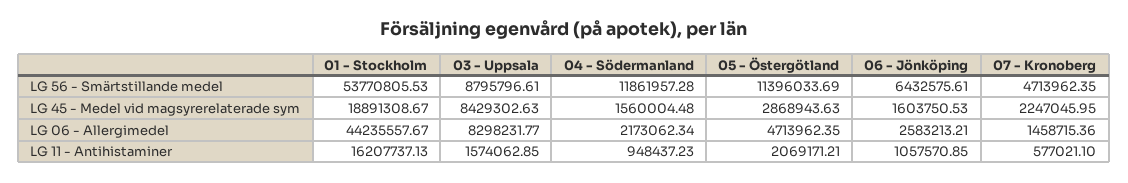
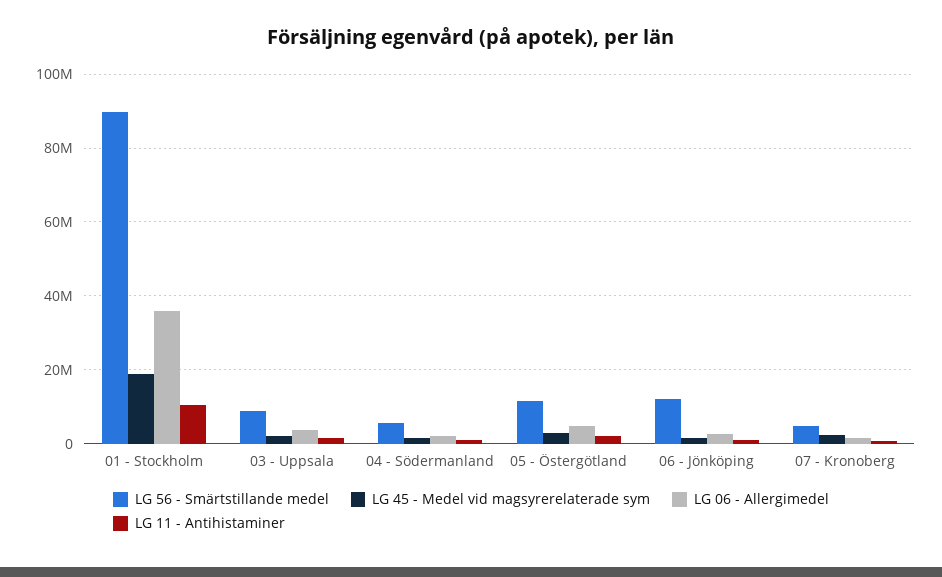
  {
    "LG 56 - Smärtstillande medel": {
-     "01 - Stockholm": 53770805.53,
+     "01 - Stockholm": 90000000,
      "03 - Uppsala": 8795796.61,
-     "04 - Södermanland": 11861957.28,
+     "04 - Södermanland": 6000000,
      "05 - Östergötland": 11396033.69,
-     "06 - Jönköping": 6432575.61,
+     "06 - Jönköping": 12000000,
      "07 - Kronoberg": 4713962.35
    },
    "LG 45 - Medel vid magsyrerelaterade sym": {
      "01 - Stockholm": 18891308.67,
-     "03 - Uppsala": 8429302.63,
+     "03 - Uppsala": 2000000,
      "04 - Södermanland": 1560004.48,
      "05 - Östergötland": 2868943.63,
      "06 - Jönköping": 1603750.53,
      "07 - Kronoberg": 2247045.95
    },
    "LG 06 - Allergimedel": {
-     "01 - Stockholm": 44235557.67,
+     "01 - Stockholm": 36000000,
-     "03 - Uppsala": 8298231.77,
+     "03 - Uppsala": 4000000,
      "04 - Södermanland": 2173062.34,
      "05 - Östergötland": 4713962.35,
      "06 - Jönköping": 2583213.21,
      "07 - Kronoberg": 1458715.36
    },
    "LG 11 - Antihistaminer": {
-     "01 - Stockholm": 16207737.13,
+     "01 - Stockholm": 10000000,
      "03 - Uppsala": 1574062.85,
      "04 - Södermanland": 948437.23,
      "05 - Östergötland": 2069171.21,
      "06 - Jönköping": 1057570.85,
      "07 - Kronoberg": 577021.1
    }
  }

